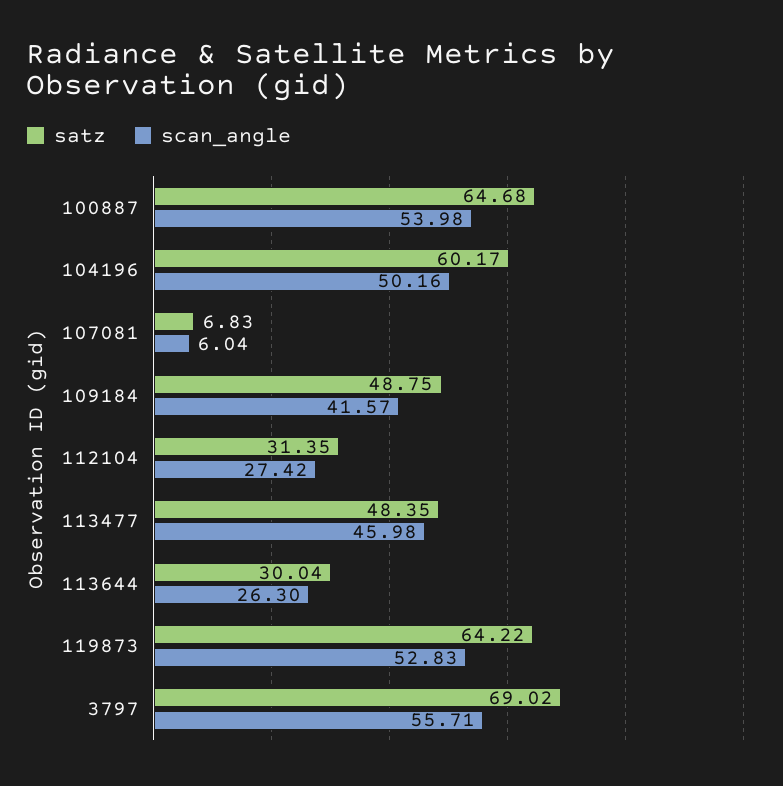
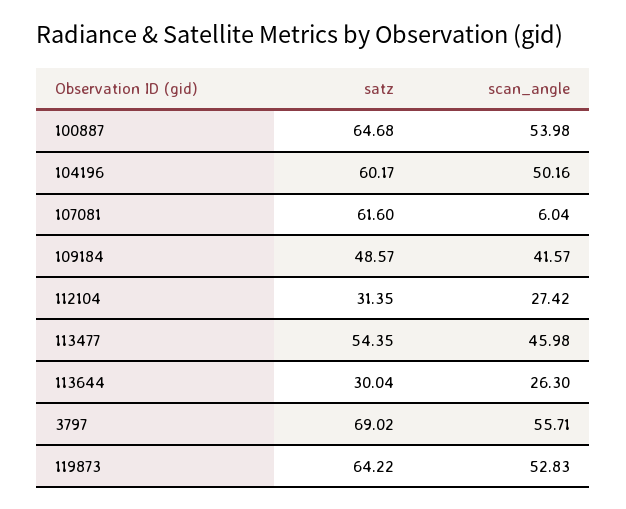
  {
    "satz": {
      "100887": 64.68,
      "104196": 60.17,
-     "107081": 6.83,
+     "107081": 61.6,
-     "109184": 48.75,
+     "109184": 48.57,
      "112104": 31.35,
-     "113477": 48.35,
+     "113477": 54.35,
      "113644": 30.04,
      "119873": 64.22,
      "3797": 69.02
    },
    "scan_angle": {
      "100887": 53.98,
      "104196": 50.16,
      "107081": 6.04,
      "109184": 41.57,
      "112104": 27.42,
      "113477": 45.98,
      "113644": 26.3,
      "119873": 52.83,
      "3797": 55.71
    }
  }

